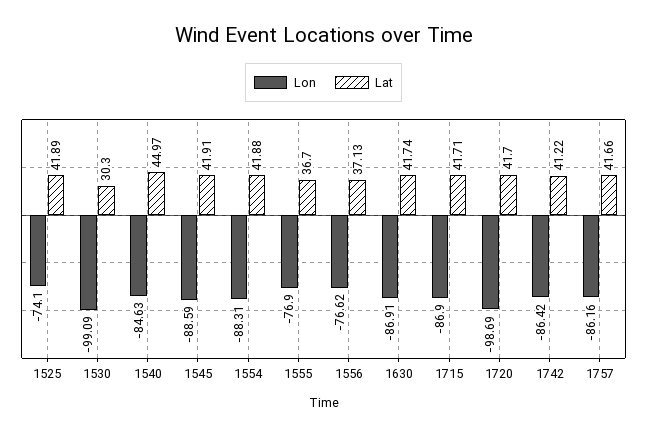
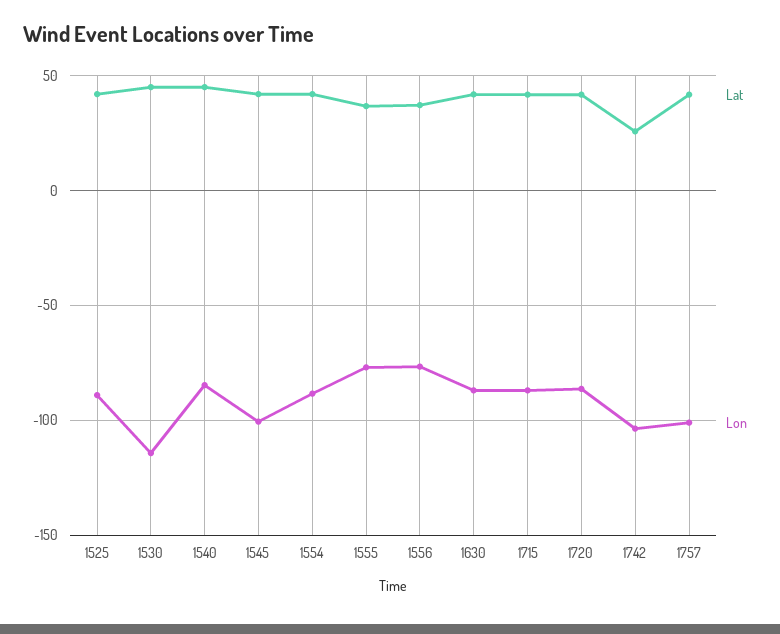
  {
    "Lon": {
-     "1525": -74.1,
+     "1525": -90,
-     "1530": -99.09,
+     "1530": -115,
      "1540": -84.63,
-     "1545": -88.59,
+     "1545": -100,
      "1554": -88.31,
      "1555": -76.9,
      "1556": -76.62,
      "1630": -86.91,
      "1715": -86.9,
-     "1720": -98.69,
+     "1720": -85,
-     "1742": -86.42,
+     "1742": -105,
-     "1757": -86.16
+     "1757": -100
    },
    "Lat": {
      "1525": 41.89,
-     "1530": 30.3,
+     "1530": 45,
      "1540": 44.97,
      "1545": 41.91,
      "1554": 41.88,
      "1555": 36.7,
      "1556": 37.13,
      "1630": 41.74,
      "1715": 41.71,
      "1720": 41.7,
-     "1742": 41.22,
+     "1742": 25,
      "1757": 41.66
    }
  }

